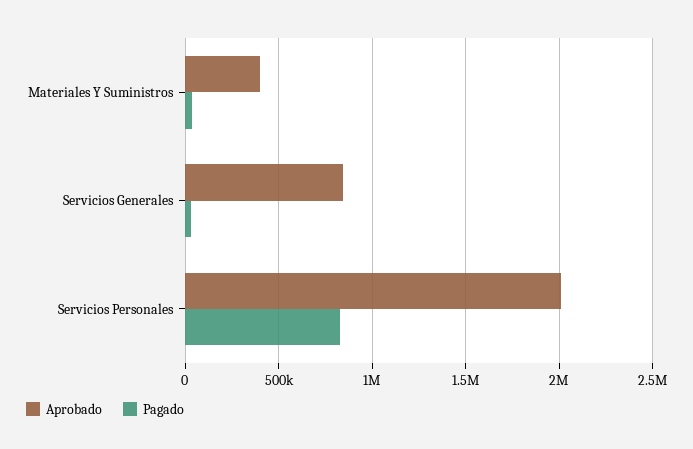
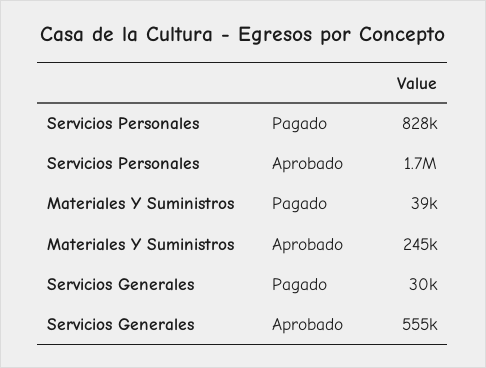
  {
    "Aprobado": {
-     "Materiales Y Suministros": 400000,
+     "Materiales Y Suministros": 245000,
-     "Servicios Generales": 850000,
+     "Servicios Generales": 555000,
-     "Servicios Personales": 2000000
+     "Servicios Personales": 1700000
    },
    "Pagado": {
      "Materiales Y Suministros": 39000,
      "Servicios Generales": 30000,
      "Servicios Personales": 828000
    }
  }

